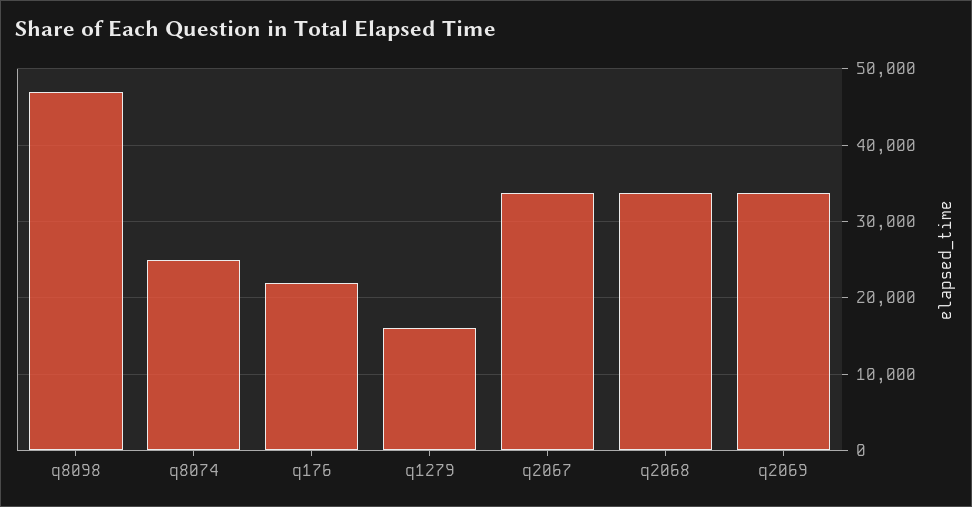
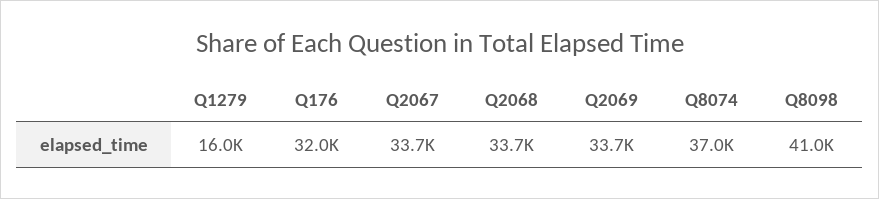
  {
-   "q8098": 47000,
+   "q8098": 41000,
-   "q8074": 25000,
+   "q8074": 37000,
-   "q176": 22000,
+   "q176": 32000,
    "q1279": 16000,
    "q2067": 33700,
    "q2068": 33700,
    "q2069": 33700
  }

